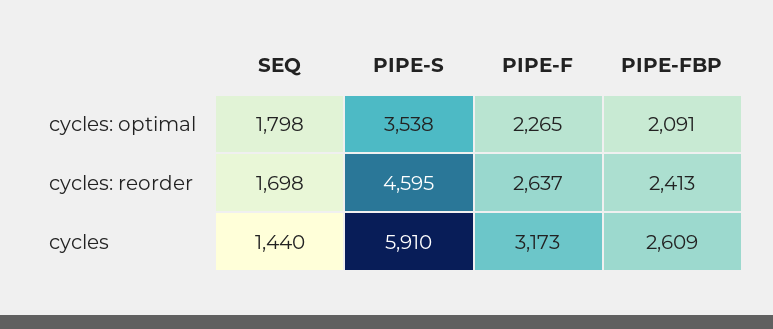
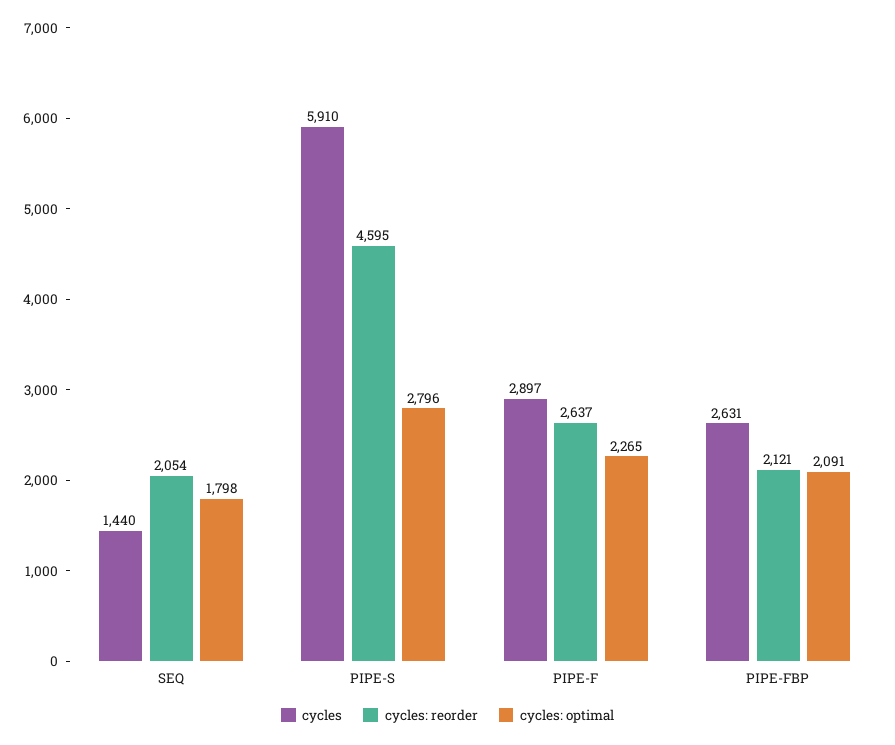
  {
    "cycles: optimal": {
      "SEQ": 1798,
-     "PIPE-S": 3538,
+     "PIPE-S": 2796,
      "PIPE-F": 2265,
      "PIPE-FBP": 2091
    },
    "cycles: reorder": {
-     "SEQ": 1698,
+     "SEQ": 2054,
      "PIPE-S": 4595,
      "PIPE-F": 2637,
-     "PIPE-FBP": 2413
+     "PIPE-FBP": 2121
    },
    "cycles": {
      "SEQ": 1440,
      "PIPE-S": 5910,
-     "PIPE-F": 3173,
+     "PIPE-F": 2897,
-     "PIPE-FBP": 2609
+     "PIPE-FBP": 2631
    }
  }

